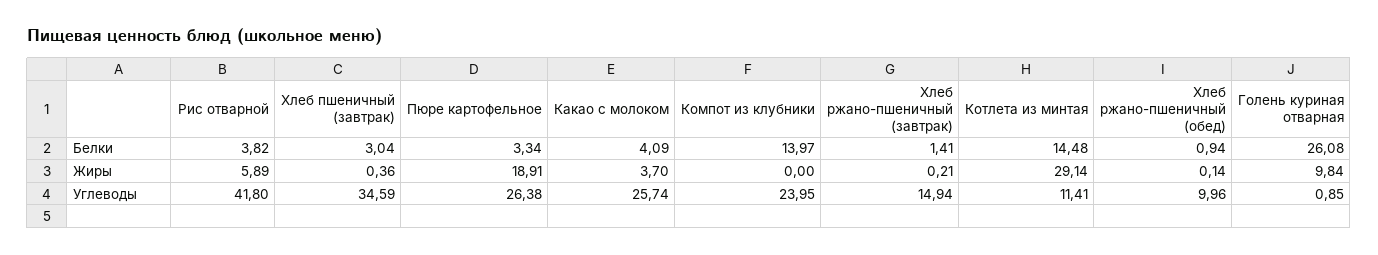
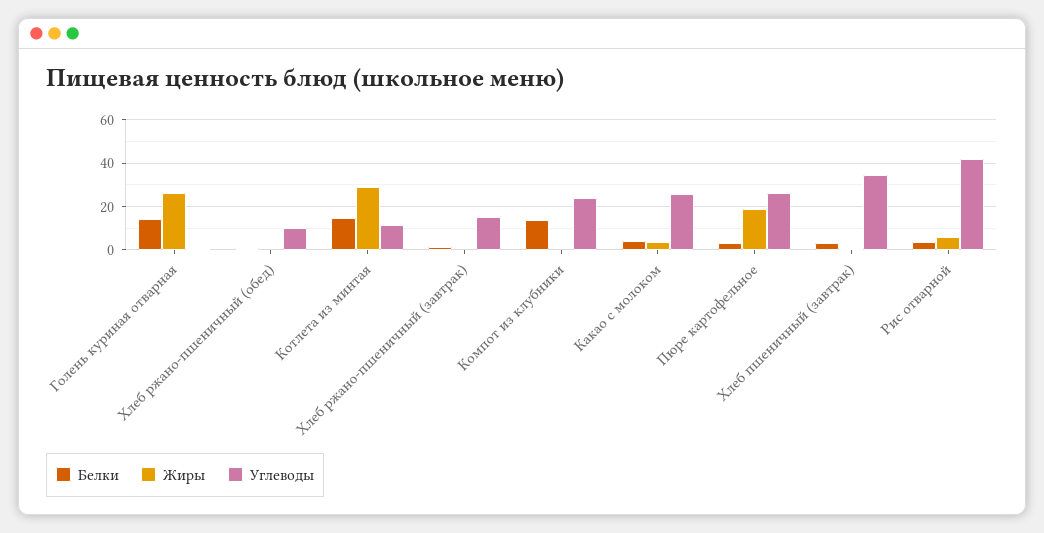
  {
    "Белки": {
      "Рис отварной": 3.82,
      "Хлеб пшеничный (завтрак)": 3.04,
      "Пюре картофельное": 3.34,
      "Какао с молоком": 4.09,
      "Компот из клубники": 13.97,
      "Хлеб ржано-пшеничный (завтрак)": 1.41,
      "Котлета из минтая": 14.48,
      "Хлеб ржано-пшеничный (обед)": 0.94,
-     "Голень куриная отварная": 26.08
+     "Голень куриная отварная": 15
    },
    "Жиры": {
      "Рис отварной": 5.89,
      "Хлеб пшеничный (завтрак)": 0.36,
      "Пюре картофельное": 18.91,
      "Какао с молоком": 3.7,
      "Компот из клубники": 0,
      "Хлеб ржано-пшеничный (завтрак)": 0.21,
      "Котлета из минтая": 29.14,
      "Хлеб ржано-пшеничный (обед)": 0.14,
-     "Голень куриная отварная": 9.84
+     "Голень куриная отварная": 25
    },
    "Углеводы": {
      "Рис отварной": 41.8,
      "Хлеб пшеничный (завтрак)": 34.59,
      "Пюре картофельное": 26.38,
      "Какао с молоком": 25.74,
      "Компот из клубники": 23.95,
      "Хлеб ржано-пшеничный (завтрак)": 14.94,
      "Котлета из минтая": 11.41,
      "Хлеб ржано-пшеничный (обед)": 9.96,
      "Голень куриная отварная": 0.85
    }
  }

